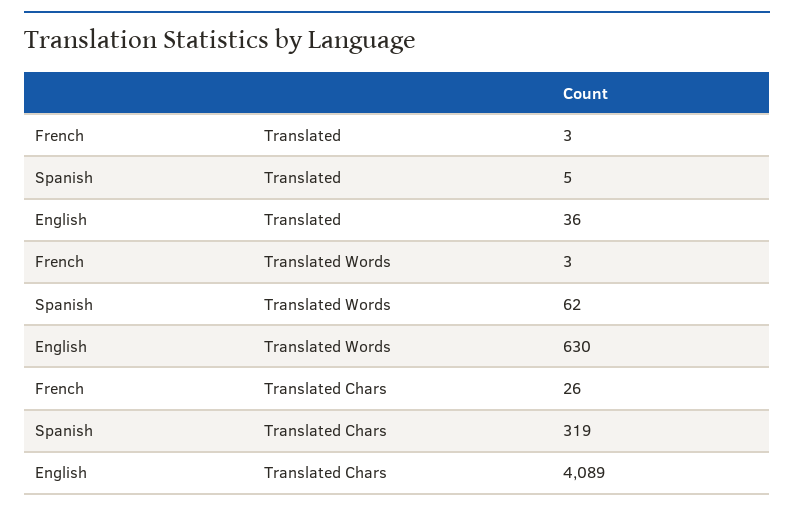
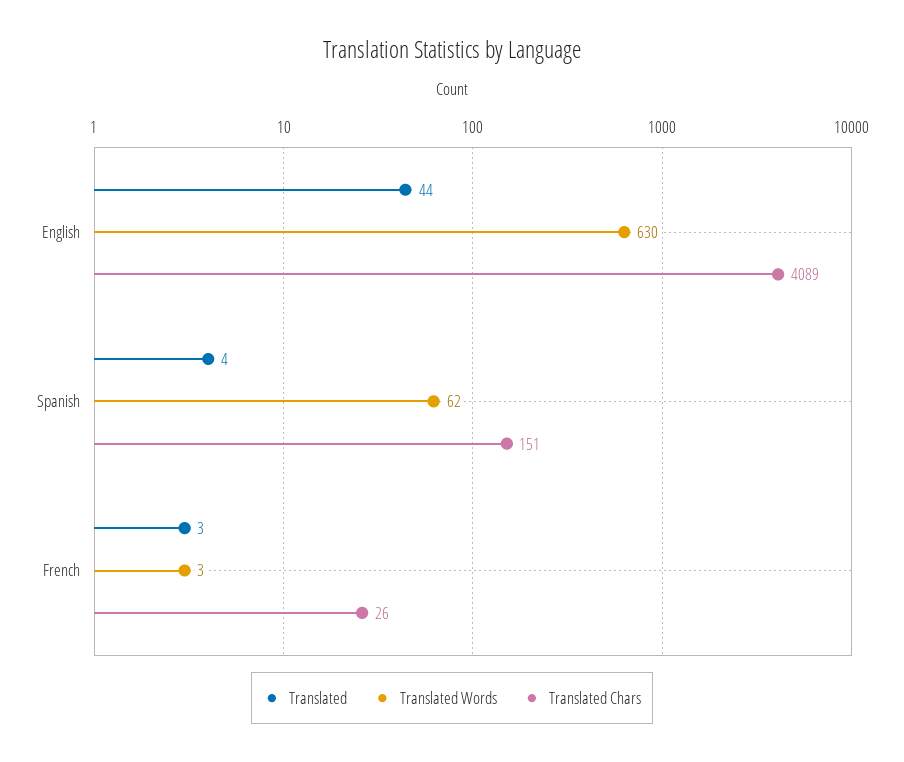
  {
    "Translated": {
      "French": 3,
-     "Spanish": 5,
+     "Spanish": 4,
-     "English": 36
+     "English": 44
    },
    "Translated Words": {
      "French": 3,
      "Spanish": 62,
      "English": 630
    },
    "Translated Chars": {
      "French": 26,
-     "Spanish": 319,
+     "Spanish": 151,
      "English": 4089
    }
  }

